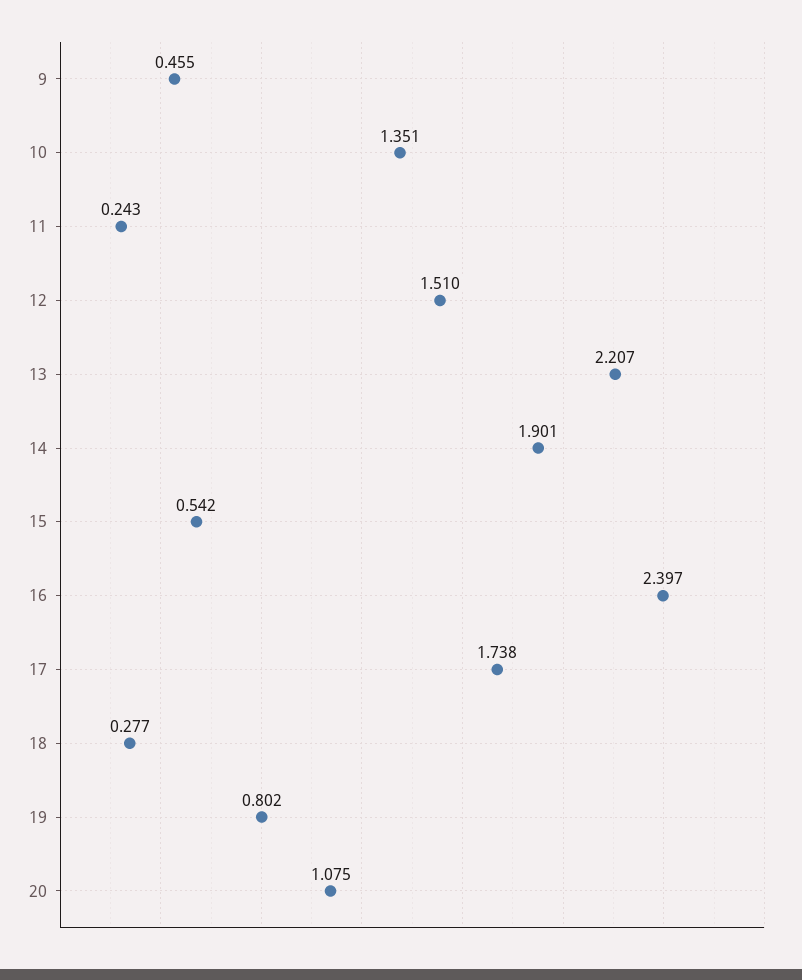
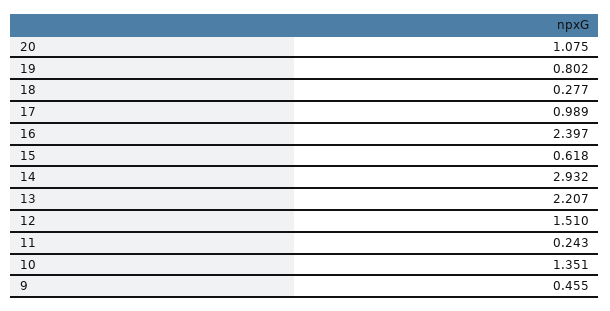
  {
    "9": 0.455,
    "10": 1.351,
    "11": 0.243,
    "12": 1.51,
    "13": 2.207,
-   "14": 1.901,
+   "14": 2.932,
-   "15": 0.542,
+   "15": 0.618,
    "16": 2.397,
-   "17": 1.738,
+   "17": 0.989,
    "18": 0.277,
    "19": 0.802,
    "20": 1.075
  }

